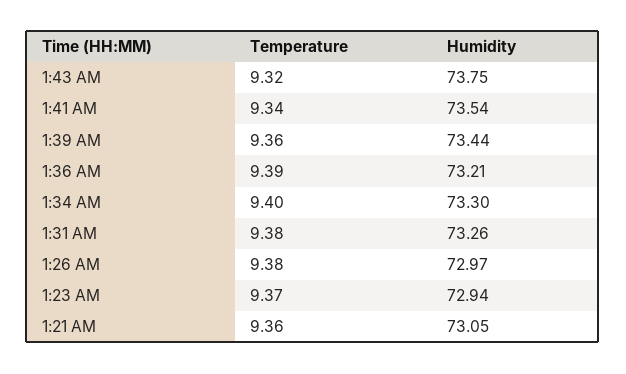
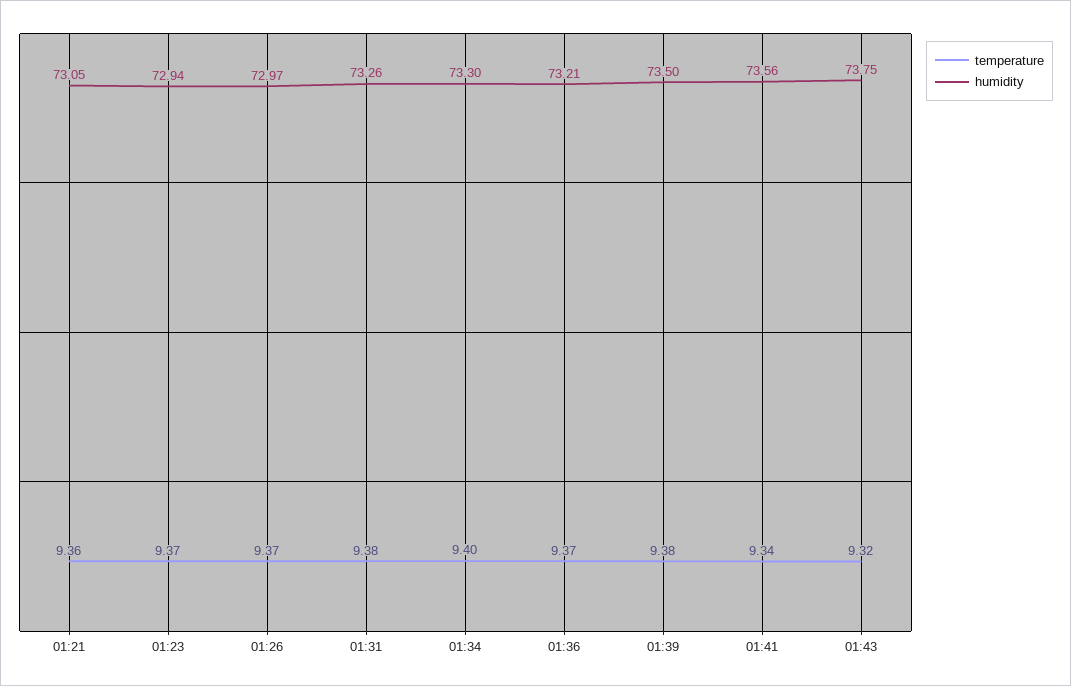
  {
    "Temperature": {
      "1:43 AM": 9.32,
      "1:41 AM": 9.34,
-     "1:39 AM": 9.36,
+     "1:39 AM": 9.38,
-     "1:36 AM": 9.39,
+     "1:36 AM": 9.37,
      "1:34 AM": 9.4,
      "1:31 AM": 9.38,
-     "1:26 AM": 9.38,
+     "1:26 AM": 9.37,
      "1:23 AM": 9.37,
      "1:21 AM": 9.36
    },
    "Humidity": {
      "1:43 AM": 73.75,
-     "1:41 AM": 73.54,
+     "1:41 AM": 73.56,
-     "1:39 AM": 73.44,
+     "1:39 AM": 73.5,
      "1:36 AM": 73.21,
      "1:34 AM": 73.3,
      "1:31 AM": 73.26,
      "1:26 AM": 72.97,
      "1:23 AM": 72.94,
      "1:21 AM": 73.05
    }
  }

